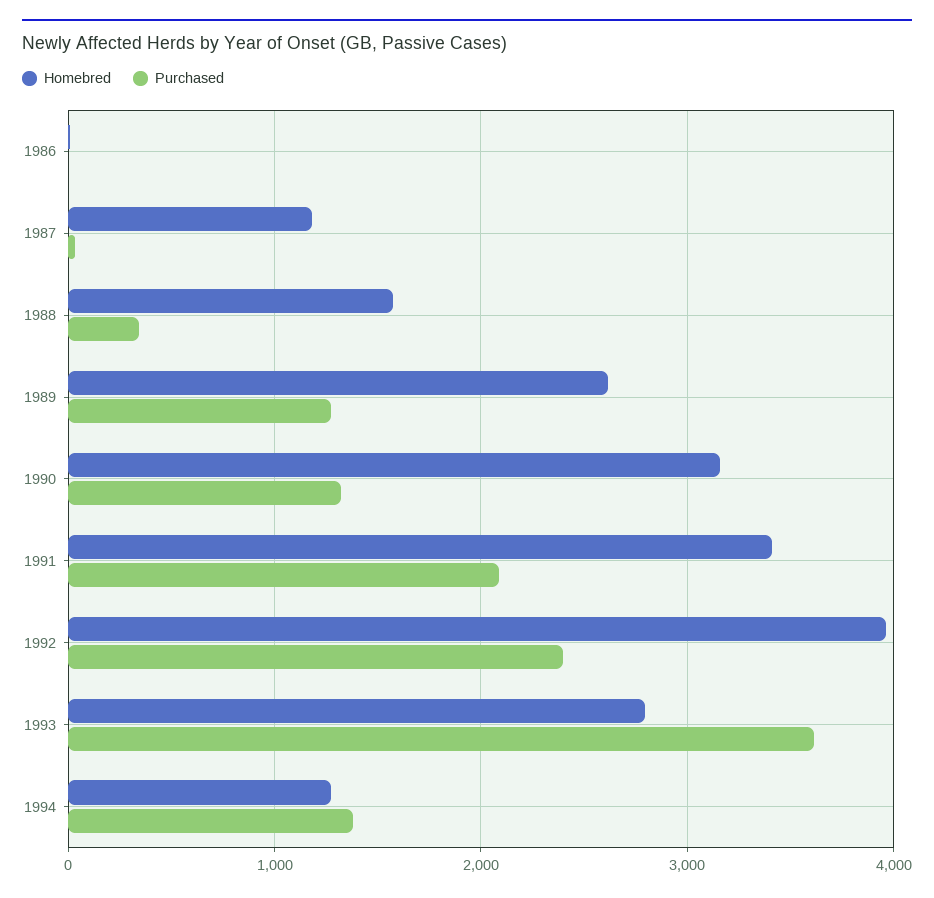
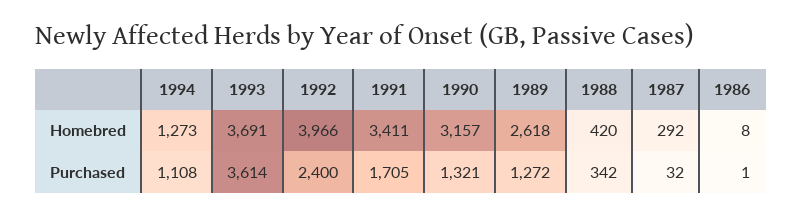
  {
    "Homebred": {
      "1986": 8,
-     "1987": 1200,
+     "1987": 292,
-     "1988": 1600,
+     "1988": 420,
      "1989": 2618,
      "1990": 3157,
      "1991": 3411,
      "1992": 3966,
-     "1993": 2800,
+     "1993": 3691,
      "1994": 1273
    },
    "Purchased": {
      "1986": 1,
      "1987": 32,
      "1988": 342,
      "1989": 1272,
      "1990": 1321,
-     "1991": 2100,
+     "1991": 1705,
      "1992": 2400,
      "1993": 3614,
-     "1994": 1400
+     "1994": 1108
    }
  }

